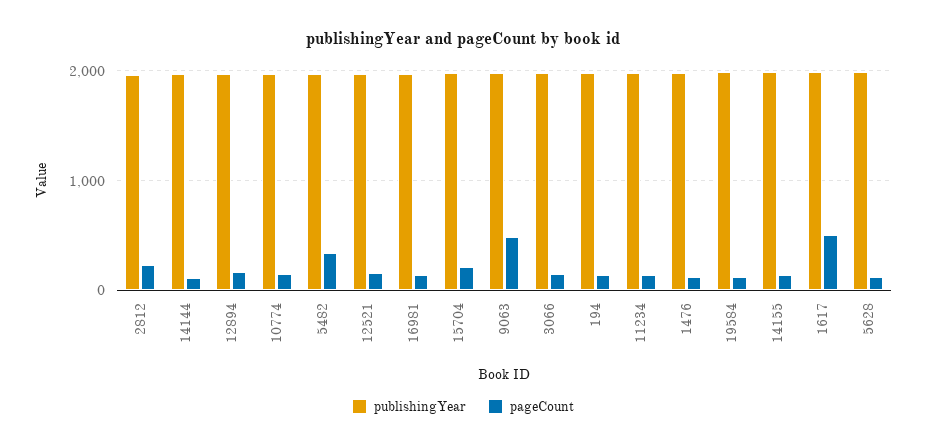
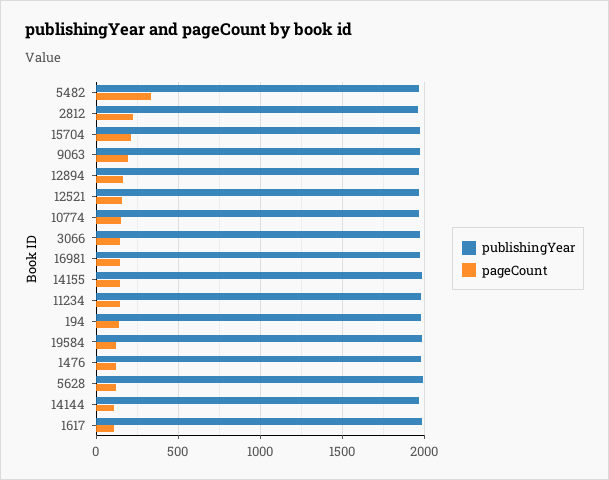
  {
    "publishingYear": {
      "2812": 1950,
      "14144": 1950,
      "12894": 1950,
      "10774": 1950,
      "5482": 1950,
      "12521": 1950,
      "16981": 1950,
      "15704": 2000,
      "9063": 2000,
      "3066": 2000,
      "194": 2000,
      "11234": 2000,
      "1476": 2000,
      "19584": 2000,
      "14155": 2000,
      "1617": 2000,
      "5628": 2000
    },
    "pageCount": {
      "2812": 250,
      "14144": 100,
      "12894": 150,
      "10774": 150,
      "5482": 350,
      "12521": 150,
      "16981": 150,
      "15704": 200,
-     "9063": 500,
+     "9063": 200,
      "3066": 150,
      "194": 150,
      "11234": 150,
      "1476": 100,
      "19584": 100,
      "14155": 150,
-     "1617": 500,
+     "1617": 100,
      "5628": 100
    }
  }

